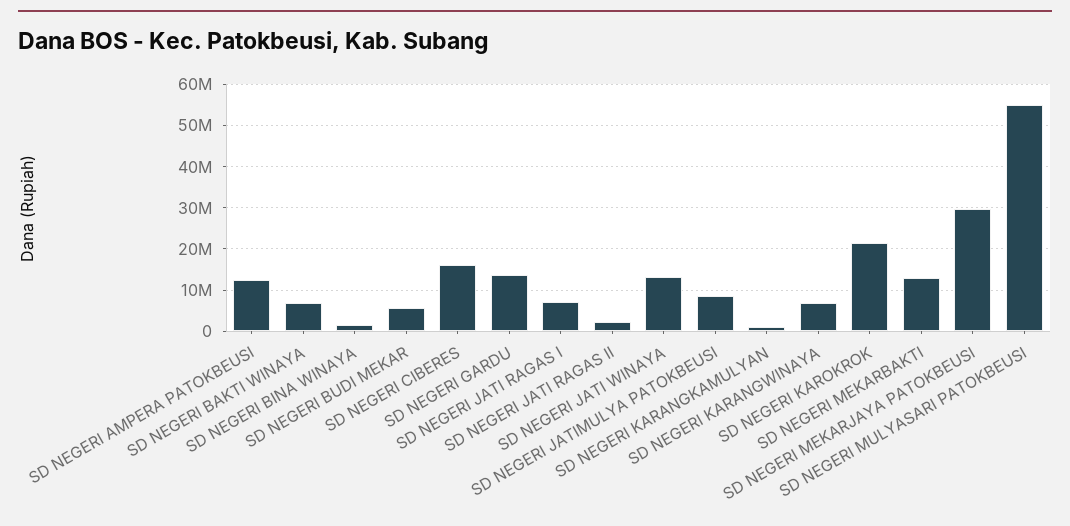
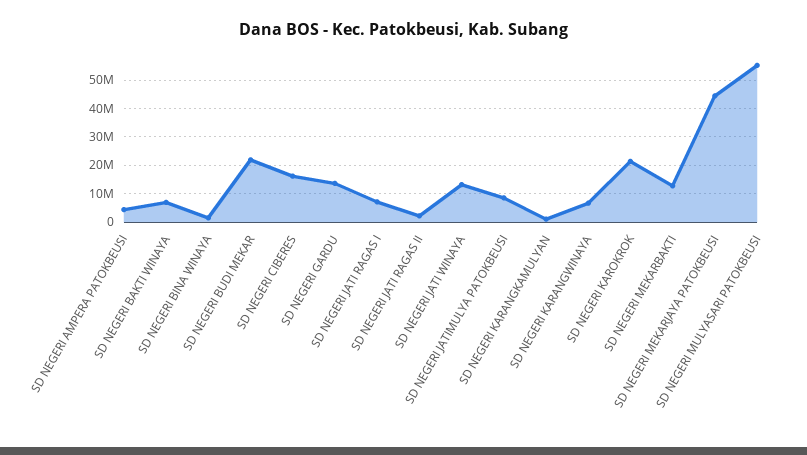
  {
-   "SD NEGERI AMPERA PATOKBEUSI": 12000000,
+   "SD NEGERI AMPERA PATOKBEUSI": 5000000,
    "SD NEGERI BAKTI WINAYA": 6000000,
    "SD NEGERI BINA WINAYA": 2000000,
-   "SD NEGERI BUDI MEKAR": 6000000,
+   "SD NEGERI BUDI MEKAR": 22500000,
    "SD NEGERI CIBERES": 16000000,
    "SD NEGERI GARDU": 14000000,
    "SD NEGERI JATI RAGAS I": 8000000,
    "SD NEGERI JATI RAGAS II": 2000000,
    "SD NEGERI JATI WINAYA": 14000000,
    "SD NEGERI JATIMULYA PATOKBEUSI": 8000000,
    "SD NEGERI KARANGKAMULYAN": 2000000,
    "SD NEGERI KARANGWINAYA": 6000000,
    "SD NEGERI KAROKROK": 22000000,
    "SD NEGERI MEKARBAKTI": 12000000,
-   "SD NEGERI MEKARJAYA PATOKBEUSI": 30000000,
+   "SD NEGERI MEKARJAYA PATOKBEUSI": 45000000,
    "SD NEGERI MULYASARI PATOKBEUSI": 56000000
  }

